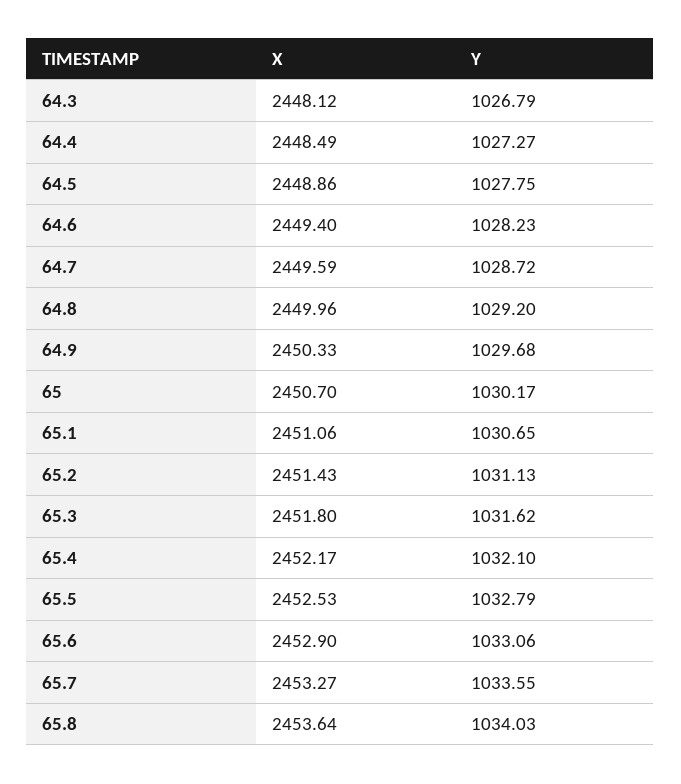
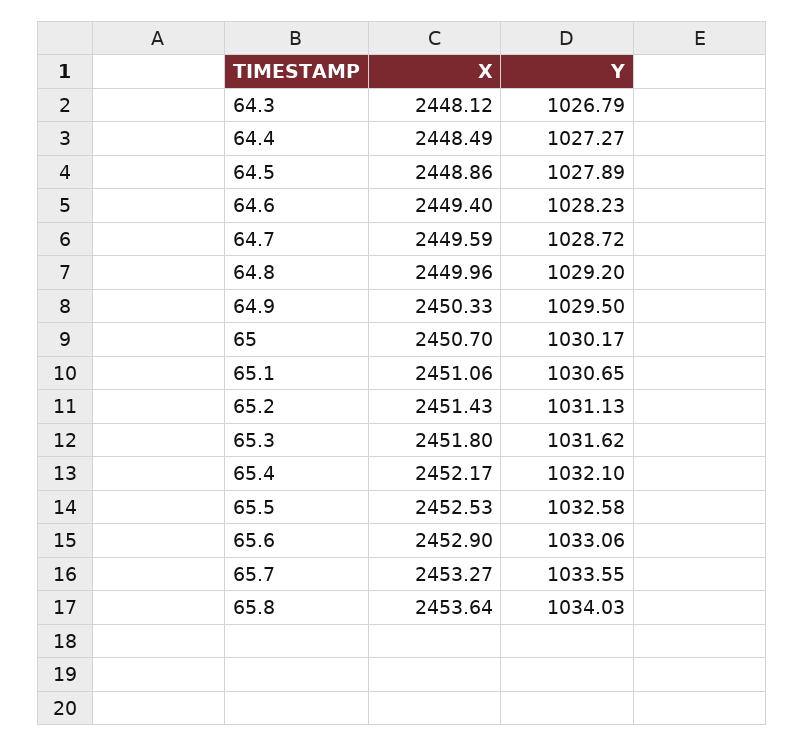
  {
    "X": {
      "64.3": 2448.12,
      "64.4": 2448.49,
      "64.5": 2448.86,
      "64.6": 2449.4,
      "64.7": 2449.59,
      "64.8": 2449.96,
      "64.9": 2450.33,
      "65": 2450.7,
      "65.1": 2451.06,
      "65.2": 2451.43,
      "65.3": 2451.8,
      "65.4": 2452.17,
      "65.5": 2452.53,
      "65.6": 2452.9,
      "65.7": 2453.27,
      "65.8": 2453.64
    },
    "Y": {
      "64.3": 1026.79,
      "64.4": 1027.27,
-     "64.5": 1027.75,
+     "64.5": 1027.89,
      "64.6": 1028.23,
      "64.7": 1028.72,
      "64.8": 1029.2,
-     "64.9": 1029.68,
+     "64.9": 1029.5,
      "65": 1030.17,
      "65.1": 1030.65,
      "65.2": 1031.13,
      "65.3": 1031.62,
      "65.4": 1032.1,
-     "65.5": 1032.79,
+     "65.5": 1032.58,
      "65.6": 1033.06,
      "65.7": 1033.55,
      "65.8": 1034.03
    }
  }

